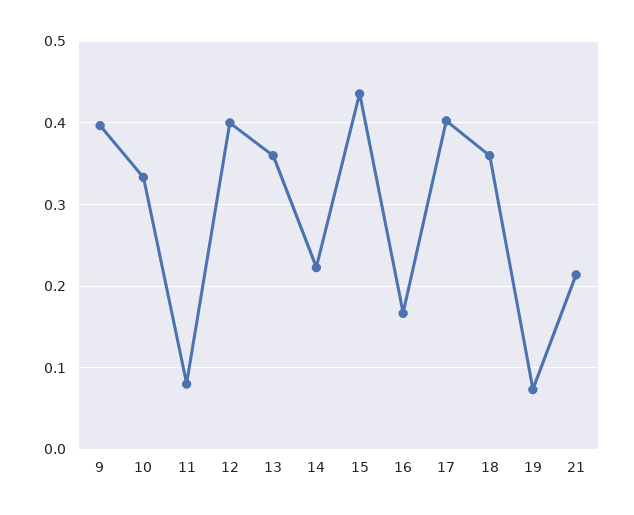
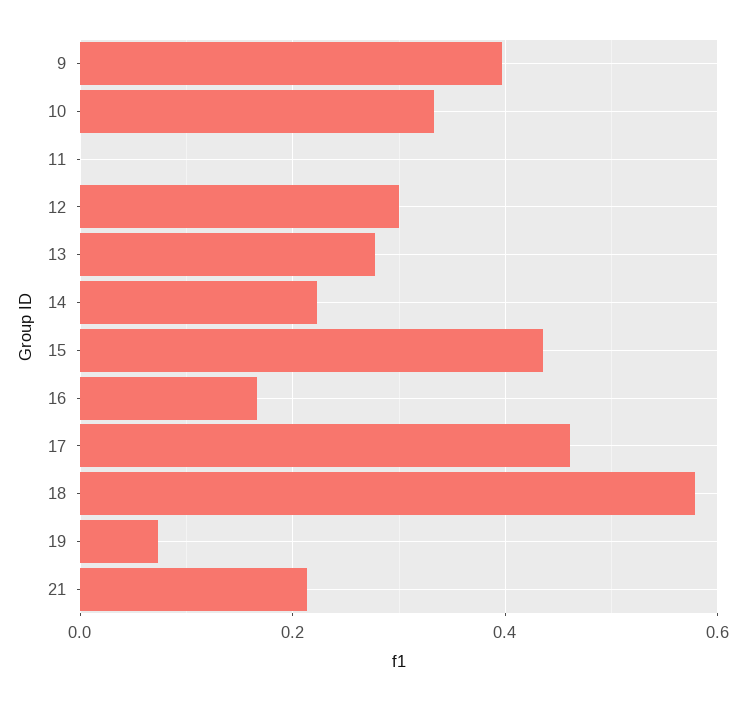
  {
    "9": 0.4,
    "10": 0.33,
-   "11": 0.08,
+   "11": 0,
-   "12": 0.4,
+   "12": 0.3,
-   "13": 0.36,
+   "13": 0.28,
    "14": 0.22,
    "15": 0.44,
    "16": 0.17,
-   "17": 0.4,
+   "17": 0.46,
-   "18": 0.36,
+   "18": 0.58,
    "19": 0.07,
    "21": 0.21
  }

